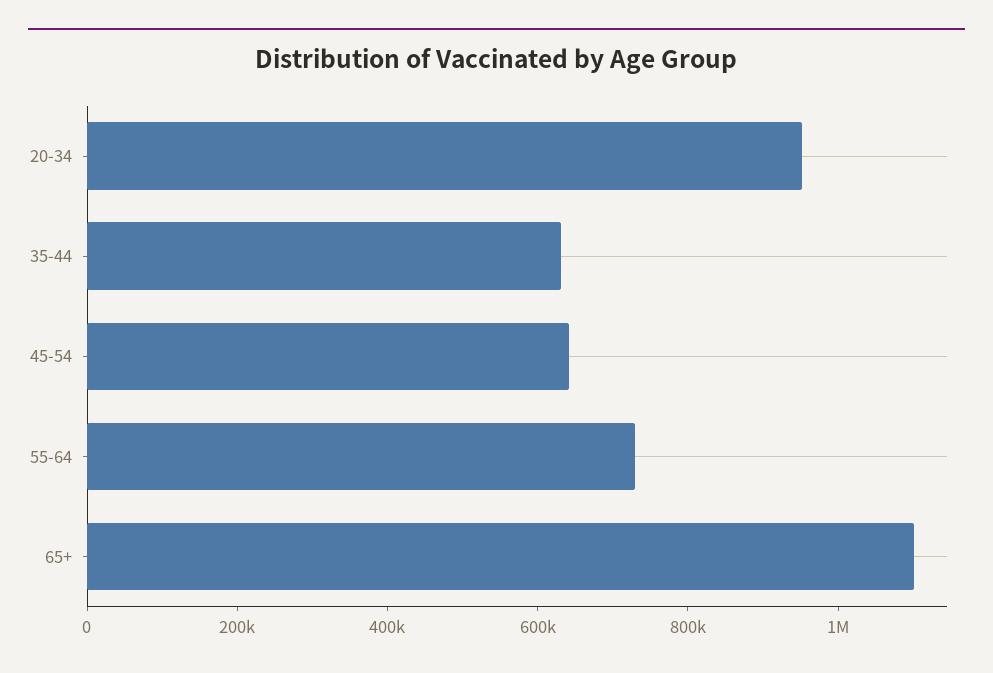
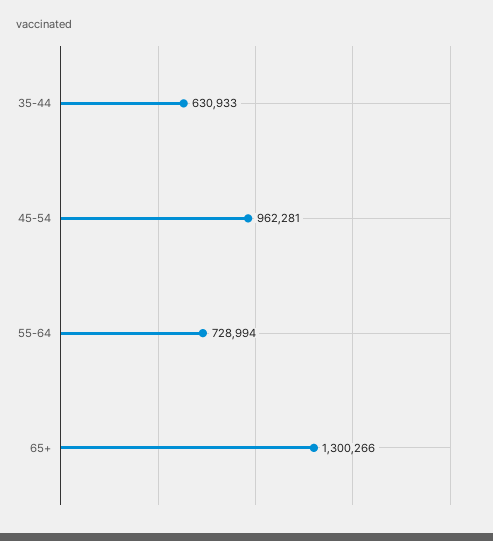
  {
-   "20-34": 950000,
    "35-44": 630933,
-   "45-54": 650000,
+   "45-54": 962281,
    "55-64": 728994,
-   "65+": 1100000
+   "65+": 1300266
  }

